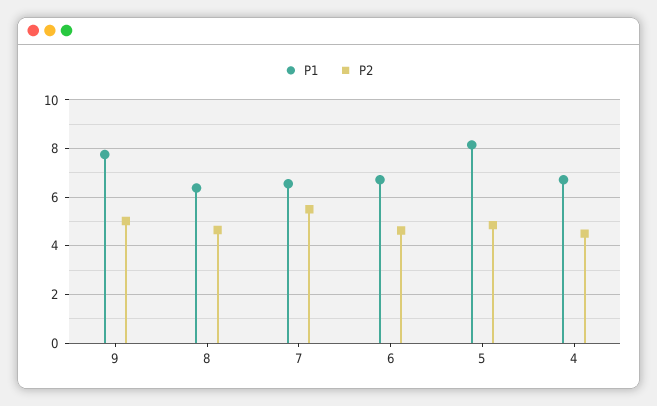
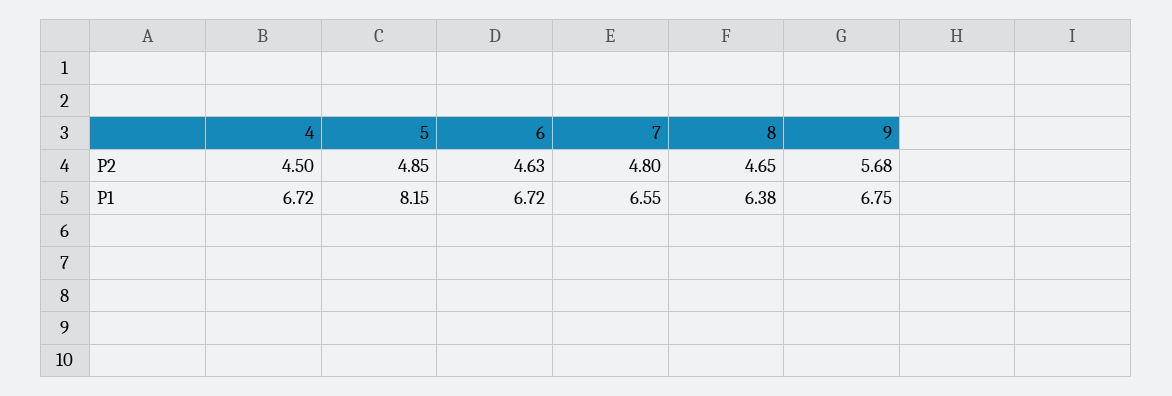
  {
    "P1": {
-     "9": 7.75,
+     "9": 6.75,
      "8": 6.38,
      "7": 6.55,
      "6": 6.72,
      "5": 8.15,
      "4": 6.72
    },
    "P2": {
-     "9": 5,
+     "9": 5.68,
      "8": 4.65,
-     "7": 5.5,
+     "7": 4.8,
      "6": 4.63,
      "5": 4.85,
      "4": 4.5
    }
  }

